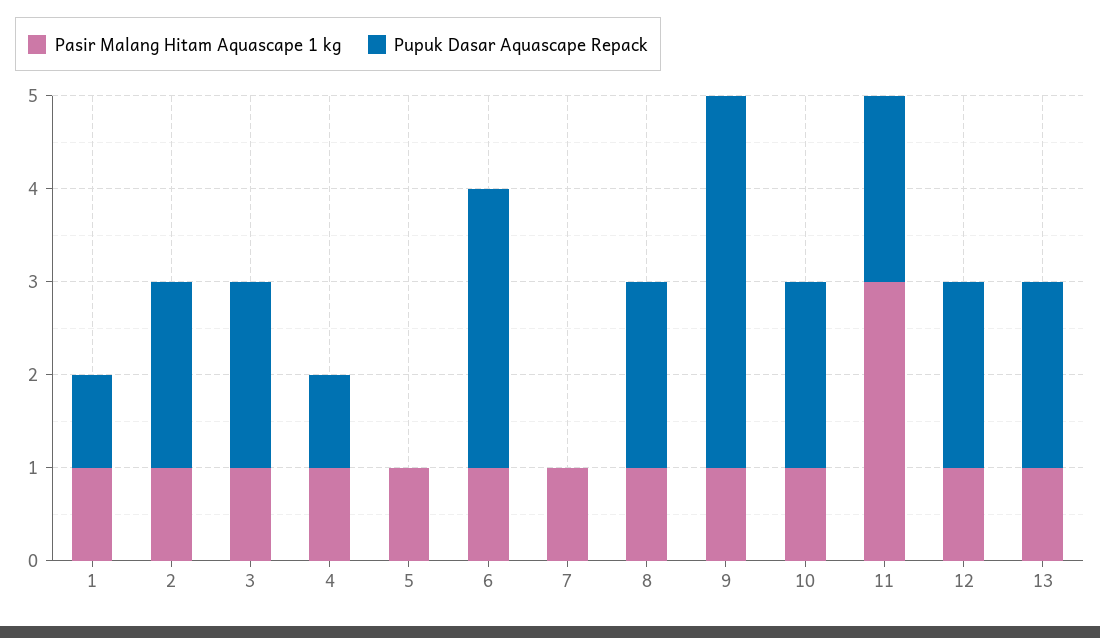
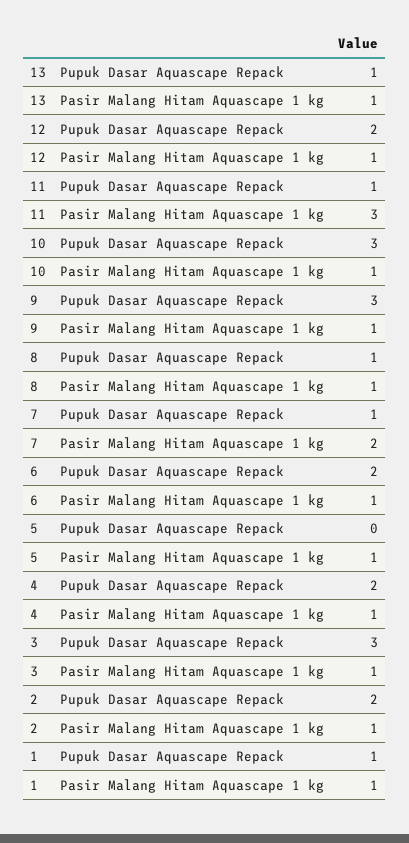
  {
    "Pasir Malang Hitam Aquascape 1 kg": {
      "1": 1,
      "2": 1,
      "3": 1,
      "4": 1,
      "5": 1,
      "6": 1,
-     "7": 1,
+     "7": 2,
      "8": 1,
      "9": 1,
      "10": 1,
      "11": 3,
      "12": 1,
      "13": 1
    },
    "Pupuk Dasar Aquascape Repack": {
      "1": 1,
      "2": 2,
-     "3": 2,
+     "3": 3,
-     "4": 1,
+     "4": 2,
      "5": 0,
-     "6": 3,
+     "6": 2,
-     "7": 0,
+     "7": 1,
-     "8": 2,
+     "8": 1,
-     "9": 4,
+     "9": 3,
-     "10": 2,
+     "10": 3,
-     "11": 2,
+     "11": 1,
      "12": 2,
-     "13": 2
+     "13": 1
    }
  }

